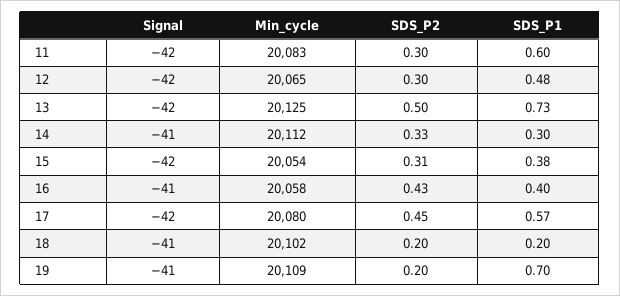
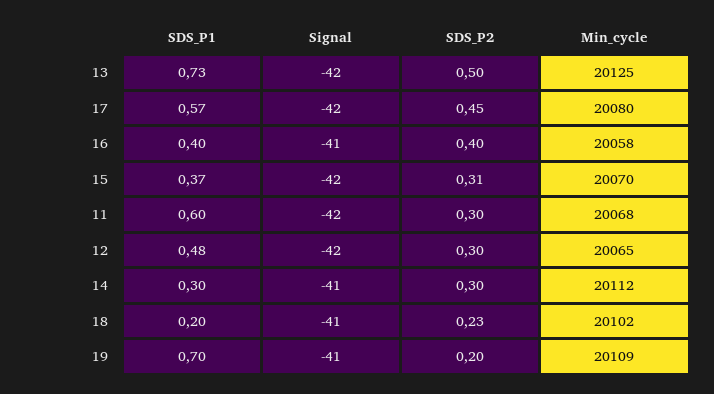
  {
    "Signal": {
      "11": -42,
      "12": -42,
      "13": -42,
      "14": -41,
      "15": -42,
      "16": -41,
      "17": -42,
      "18": -41,
      "19": -41
    },
    "Min_cycle": {
-     "11": 20083,
+     "11": 20068,
      "12": 20065,
      "13": 20125,
      "14": 20112,
-     "15": 20054,
+     "15": 20070,
      "16": 20058,
      "17": 20080,
      "18": 20102,
      "19": 20109
    },
    "SDS_P2": {
      "11": 0.3,
      "12": 0.3,
      "13": 0.5,
-     "14": 0.33,
+     "14": 0.3,
      "15": 0.31,
-     "16": 0.43,
+     "16": 0.4,
      "17": 0.45,
-     "18": 0.2,
+     "18": 0.23,
      "19": 0.2
    },
    "SDS_P1": {
      "11": 0.6,
      "12": 0.48,
      "13": 0.73,
      "14": 0.3,
-     "15": 0.38,
+     "15": 0.37,
      "16": 0.4,
      "17": 0.57,
      "18": 0.2,
      "19": 0.7
    }
  }

